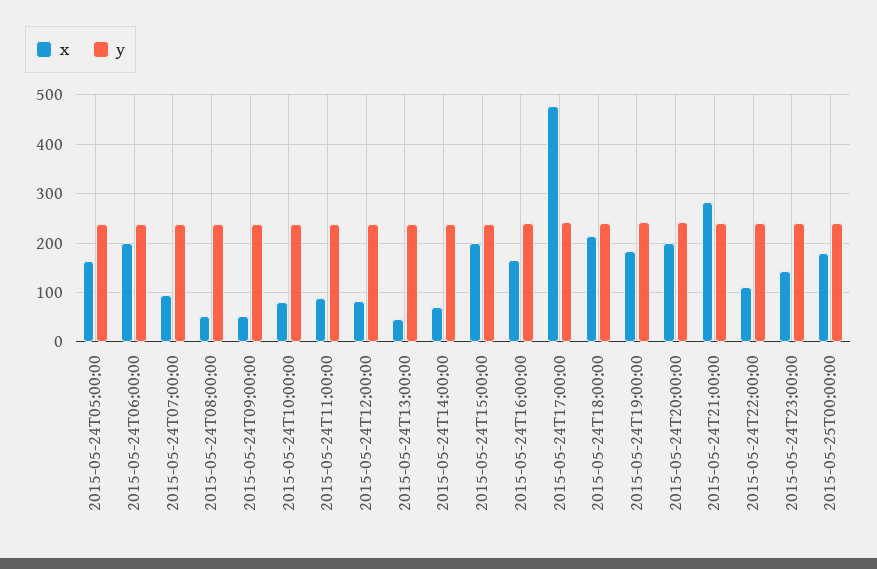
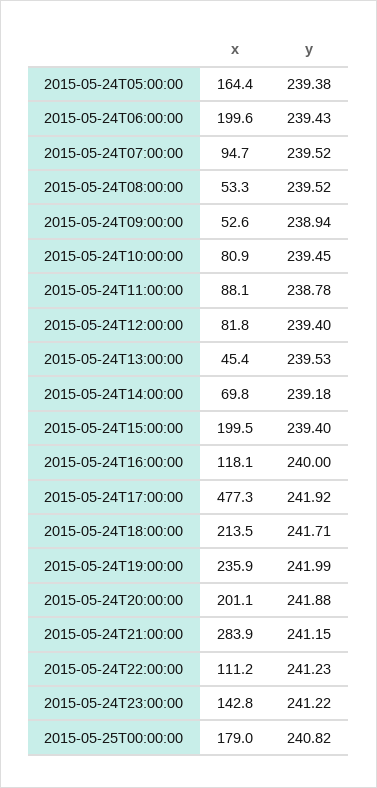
  {
    "x": {
      "2015-05-24T05:00:00": 164.4,
      "2015-05-24T06:00:00": 199.6,
      "2015-05-24T07:00:00": 94.7,
      "2015-05-24T08:00:00": 53.3,
      "2015-05-24T09:00:00": 52.6,
      "2015-05-24T10:00:00": 80.9,
      "2015-05-24T11:00:00": 88.1,
      "2015-05-24T12:00:00": 81.8,
      "2015-05-24T13:00:00": 45.4,
      "2015-05-24T14:00:00": 69.8,
      "2015-05-24T15:00:00": 199.5,
-     "2015-05-24T16:00:00": 160,
+     "2015-05-24T16:00:00": 118.1,
      "2015-05-24T17:00:00": 477.3,
      "2015-05-24T18:00:00": 213.5,
-     "2015-05-24T19:00:00": 180,
+     "2015-05-24T19:00:00": 235.9,
      "2015-05-24T20:00:00": 201.1,
      "2015-05-24T21:00:00": 283.9,
      "2015-05-24T22:00:00": 111.2,
      "2015-05-24T23:00:00": 142.8,
      "2015-05-25T00:00:00": 179
    },
    "y": {
      "2015-05-24T05:00:00": 239.38,
      "2015-05-24T06:00:00": 239.43,
      "2015-05-24T07:00:00": 239.52,
      "2015-05-24T08:00:00": 239.52,
      "2015-05-24T09:00:00": 238.94,
      "2015-05-24T10:00:00": 239.45,
      "2015-05-24T11:00:00": 238.78,
      "2015-05-24T12:00:00": 239.4,
      "2015-05-24T13:00:00": 239.53,
      "2015-05-24T14:00:00": 239.18,
      "2015-05-24T15:00:00": 239.4,
      "2015-05-24T16:00:00": 240,
      "2015-05-24T17:00:00": 241.92,
      "2015-05-24T18:00:00": 241.71,
      "2015-05-24T19:00:00": 241.99,
      "2015-05-24T20:00:00": 241.88,
      "2015-05-24T21:00:00": 241.15,
      "2015-05-24T22:00:00": 241.23,
      "2015-05-24T23:00:00": 241.22,
      "2015-05-25T00:00:00": 240.82
    }
  }

